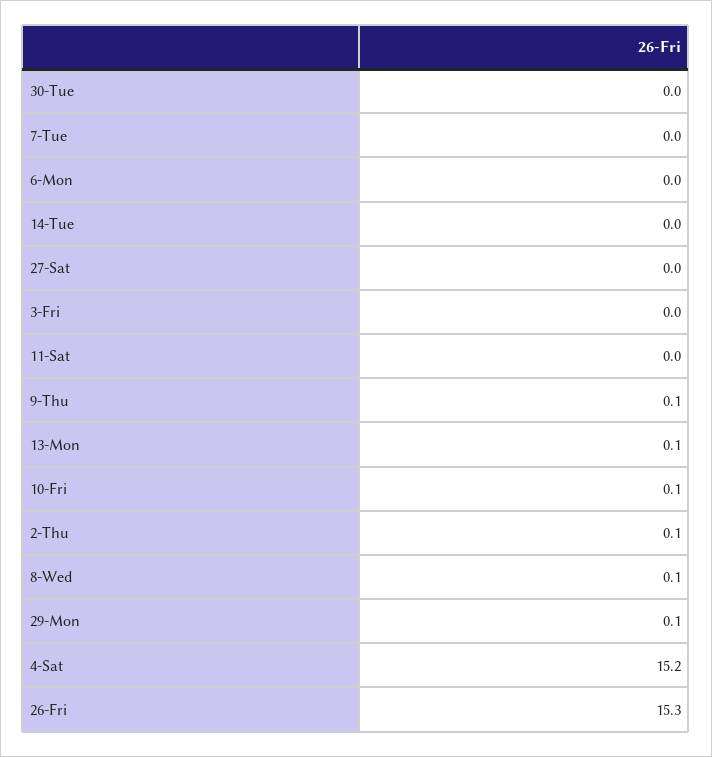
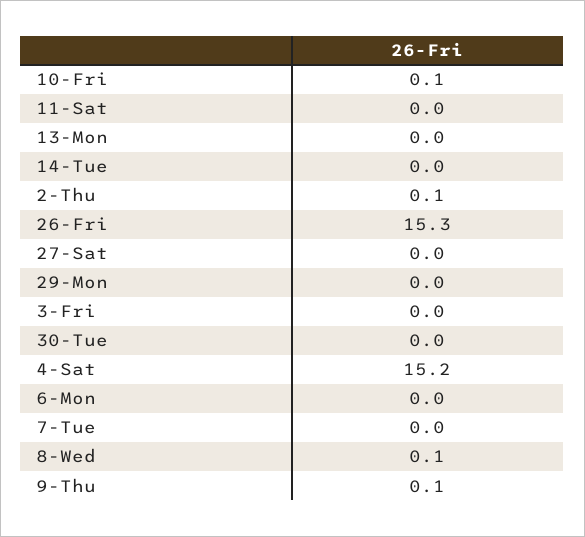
  {
    "30-Tue": 0,
    "7-Tue": 0,
    "6-Mon": 0,
    "14-Tue": 0,
    "27-Sat": 0,
    "3-Fri": 0,
    "11-Sat": 0,
    "9-Thu": 0.1,
-   "13-Mon": 0.1,
+   "13-Mon": 0,
    "10-Fri": 0.1,
    "2-Thu": 0.1,
    "8-Wed": 0.1,
-   "29-Mon": 0.1,
+   "29-Mon": 0,
    "4-Sat": 15.2,
    "26-Fri": 15.3
  }

